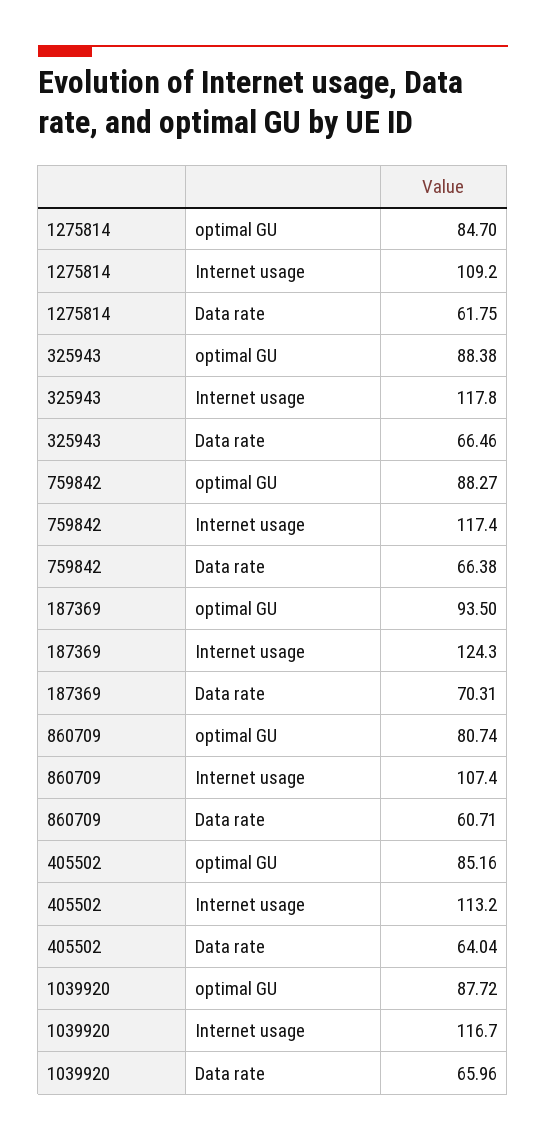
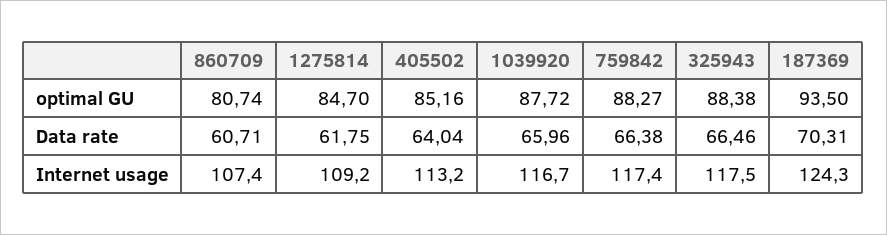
  {
    "1275814": {
      "optimal GU": 84.7,
      "Internet usage": 109.2,
      "Data rate": 61.75
    },
    "325943": {
      "optimal GU": 88.38,
-     "Internet usage": 117.8,
+     "Internet usage": 117.5,
      "Data rate": 66.46
    },
    "759842": {
      "optimal GU": 88.27,
      "Internet usage": 117.4,
      "Data rate": 66.38
    },
    "187369": {
      "optimal GU": 93.5,
      "Internet usage": 124.3,
      "Data rate": 70.31
    },
    "860709": {
      "optimal GU": 80.74,
      "Internet usage": 107.4,
      "Data rate": 60.71
    },
    "405502": {
      "optimal GU": 85.16,
      "Internet usage": 113.2,
      "Data rate": 64.04
    },
    "1039920": {
      "optimal GU": 87.72,
      "Internet usage": 116.7,
      "Data rate": 65.96
    }
  }

